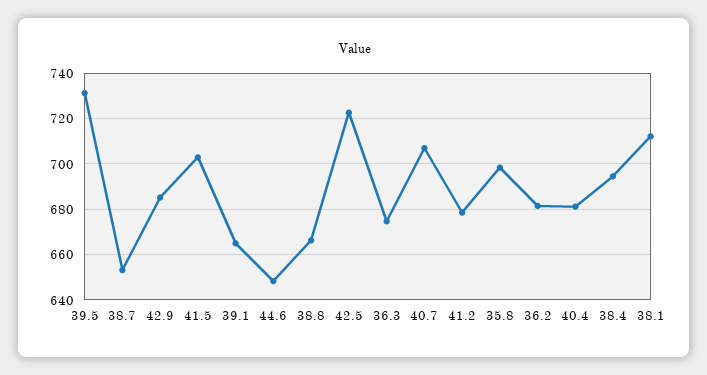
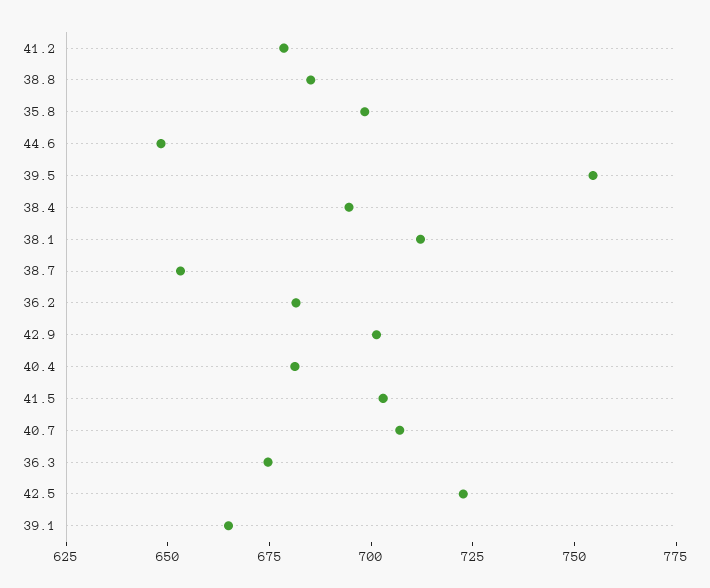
  {
-   "39.5": 730,
+   "39.5": 755,
    "38.7": 655,
-   "42.9": 685,
+   "42.9": 700,
    "41.5": 705,
    "39.1": 665,
    "44.6": 650,
-   "38.8": 665,
+   "38.8": 685,
    "42.5": 725,
    "36.3": 675,
    "40.7": 705,
    "41.2": 680,
    "35.8": 700,
    "36.2": 680,
    "40.4": 680,
    "38.4": 695,
    "38.1": 710
  }

